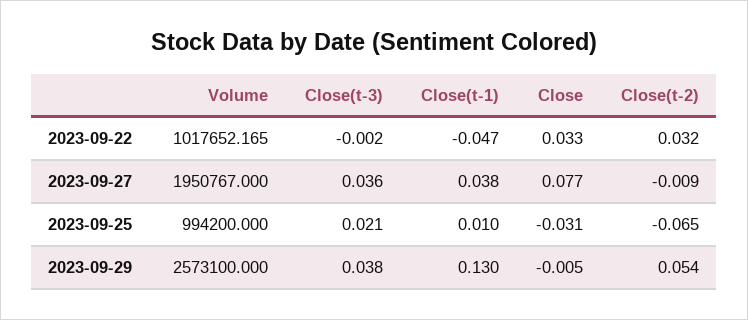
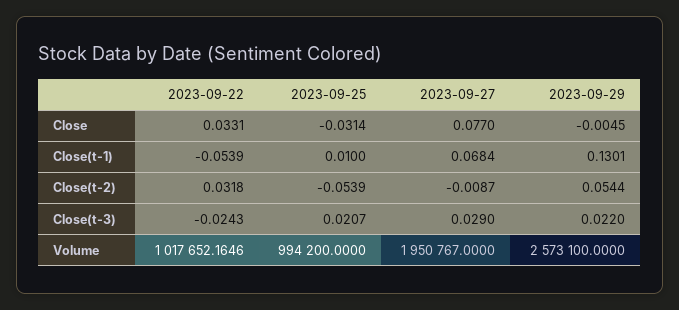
  {
    "Volume": {
      "2023-09-22": 1017652.1646,
      "2023-09-27": 1950767,
      "2023-09-25": 994200,
      "2023-09-29": 2573100
    },
    "Close(t-3)": {
-     "2023-09-22": -0.002,
+     "2023-09-22": -0.0243,
-     "2023-09-27": 0.036,
+     "2023-09-27": 0.029,
      "2023-09-25": 0.0207,
-     "2023-09-29": 0.038
+     "2023-09-29": 0.022
    },
    "Close(t-1)": {
-     "2023-09-22": -0.047,
+     "2023-09-22": -0.0539,
-     "2023-09-27": 0.038,
+     "2023-09-27": 0.0684,
      "2023-09-25": 0.01,
      "2023-09-29": 0.1301
    },
    "Close": {
      "2023-09-22": 0.0331,
      "2023-09-27": 0.077,
      "2023-09-25": -0.0314,
      "2023-09-29": -0.0045
    },
    "Close(t-2)": {
      "2023-09-22": 0.0318,
      "2023-09-27": -0.0087,
-     "2023-09-25": -0.065,
+     "2023-09-25": -0.0539,
      "2023-09-29": 0.0544
    }
  }

